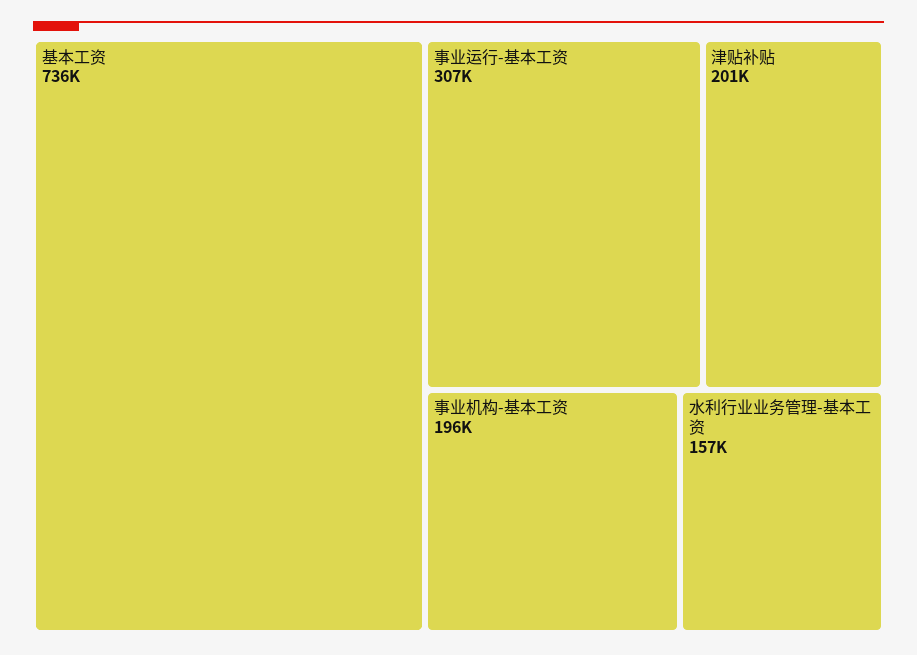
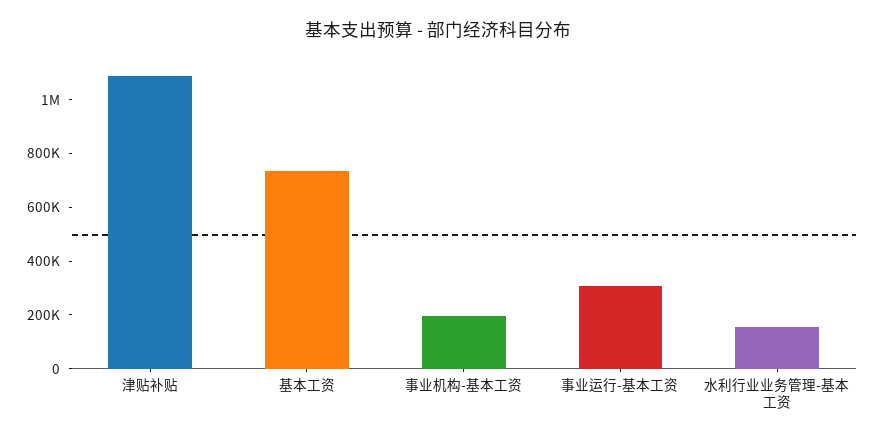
  {
    "基本工资": 736000,
    "事业运行-基本工资": 307000,
-   "津贴补贴": 201000,
+   "津贴补贴": 1100000,
    "事业机构-基本工资": 196000,
    "水利行业业务管理-基本工资": 157000
  }

